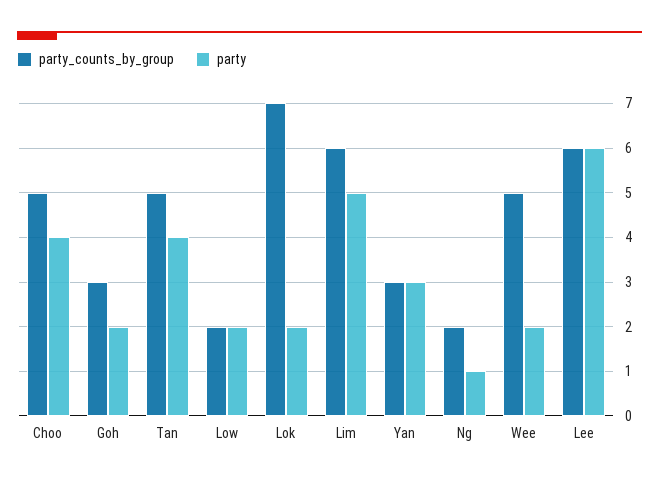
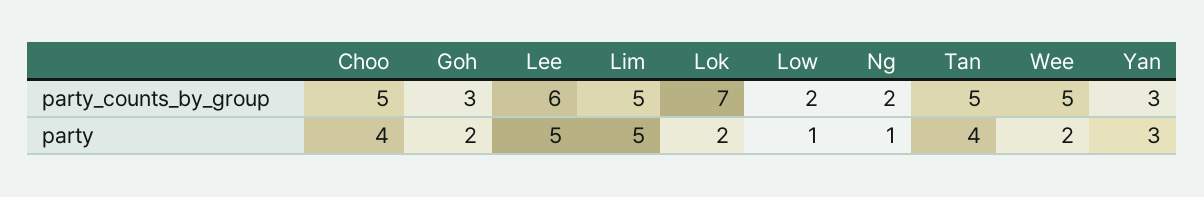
  {
    "party_counts_by_group": {
      "Choo": 5,
      "Goh": 3,
      "Tan": 5,
      "Low": 2,
      "Lok": 7,
-     "Lim": 6,
+     "Lim": 5,
      "Yan": 3,
      "Ng": 2,
      "Wee": 5,
      "Lee": 6
    },
    "party": {
      "Choo": 4,
      "Goh": 2,
      "Tan": 4,
-     "Low": 2,
+     "Low": 1,
      "Lok": 2,
      "Lim": 5,
      "Yan": 3,
      "Ng": 1,
      "Wee": 2,
-     "Lee": 6
+     "Lee": 5
    }
  }

